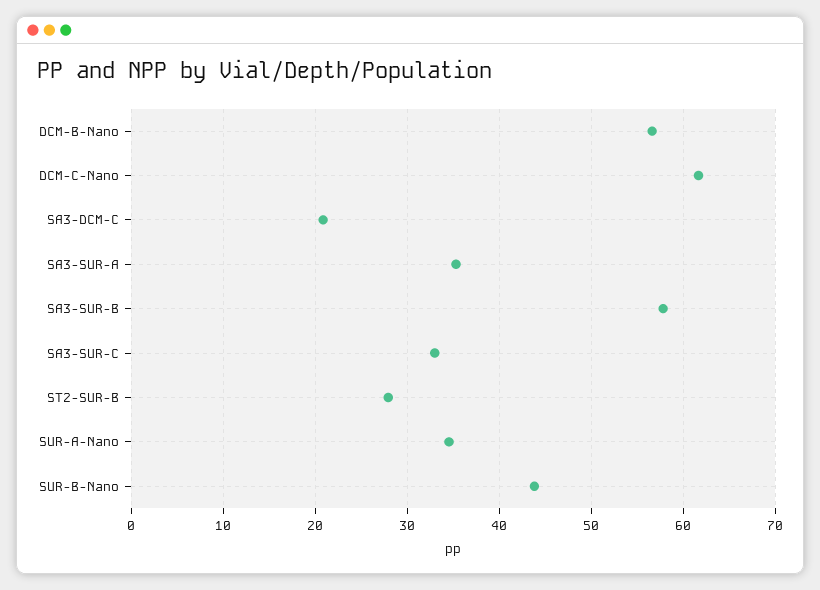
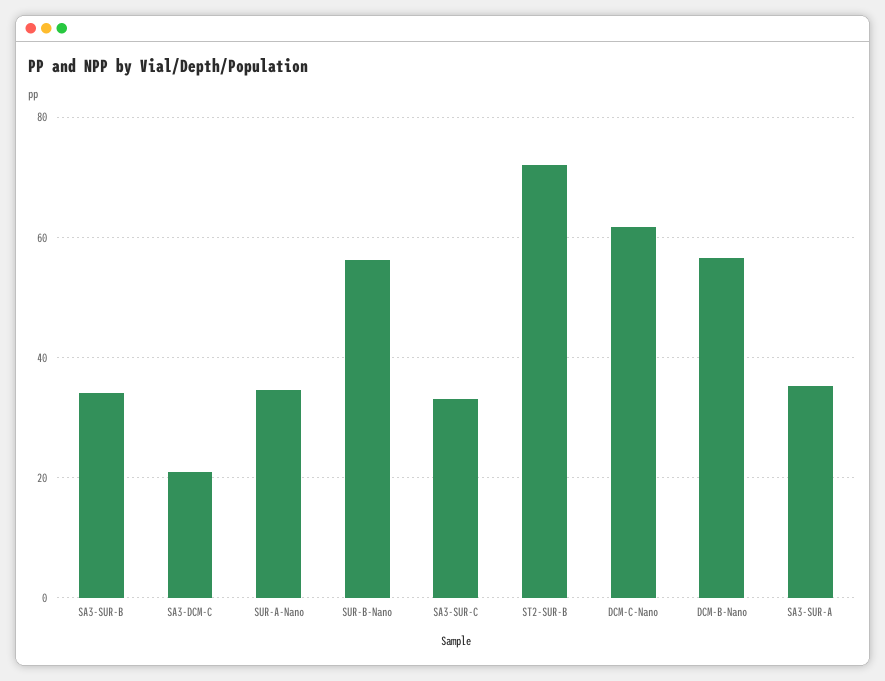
  {
    "DCM-B-Nano": 57,
    "DCM-C-Nano": 62,
    "SA3-DCM-C": 21,
    "SA3-SUR-A": 35,
-   "SA3-SUR-B": 58,
+   "SA3-SUR-B": 34,
    "SA3-SUR-C": 33,
-   "ST2-SUR-B": 28,
+   "ST2-SUR-B": 72,
    "SUR-A-Nano": 35,
-   "SUR-B-Nano": 44
+   "SUR-B-Nano": 56
  }

